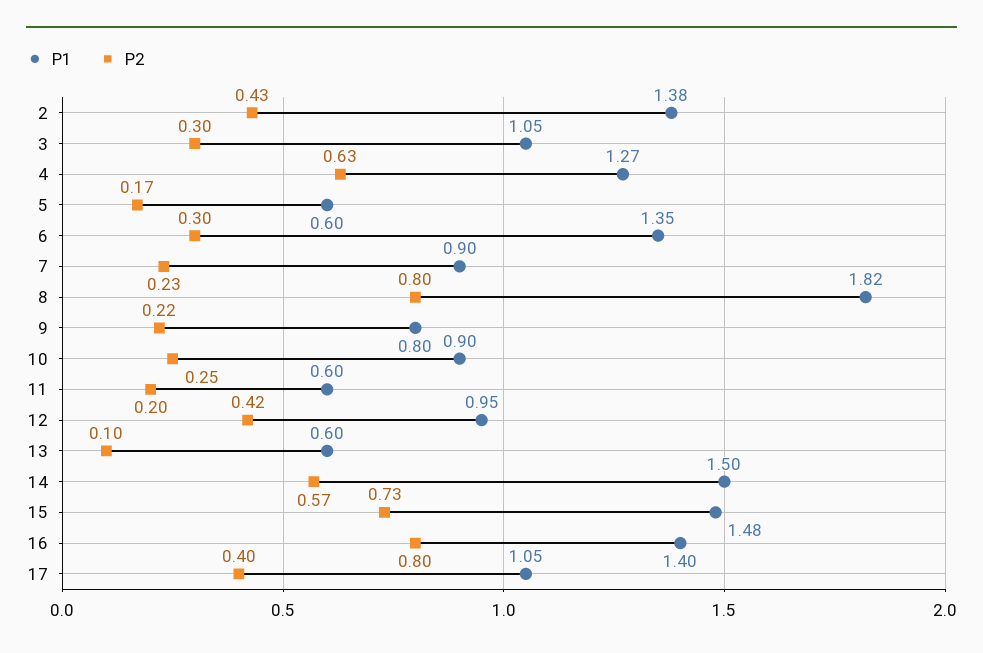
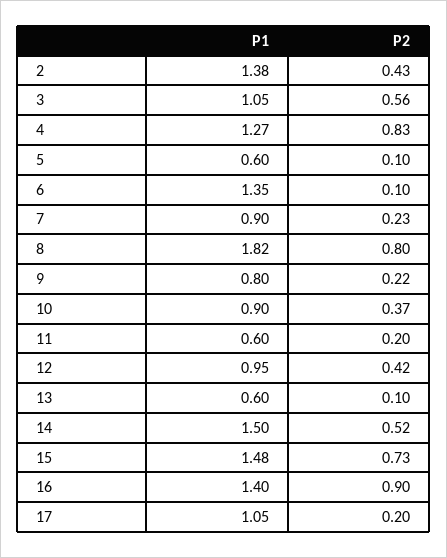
  {
    "P1": {
      "2": 1.38,
      "3": 1.05,
      "4": 1.27,
      "5": 0.6,
      "6": 1.35,
      "7": 0.9,
      "8": 1.82,
      "9": 0.8,
      "10": 0.9,
      "11": 0.6,
      "12": 0.95,
      "13": 0.6,
      "14": 1.5,
      "15": 1.48,
      "16": 1.4,
      "17": 1.05
    },
    "P2": {
      "2": 0.43,
-     "3": 0.3,
+     "3": 0.56,
-     "4": 0.63,
+     "4": 0.83,
-     "5": 0.17,
+     "5": 0.1,
-     "6": 0.3,
+     "6": 0.1,
      "7": 0.23,
      "8": 0.8,
      "9": 0.22,
-     "10": 0.25,
+     "10": 0.37,
      "11": 0.2,
      "12": 0.42,
      "13": 0.1,
-     "14": 0.57,
+     "14": 0.52,
      "15": 0.73,
-     "16": 0.8,
+     "16": 0.9,
-     "17": 0.4
+     "17": 0.2
    }
  }

